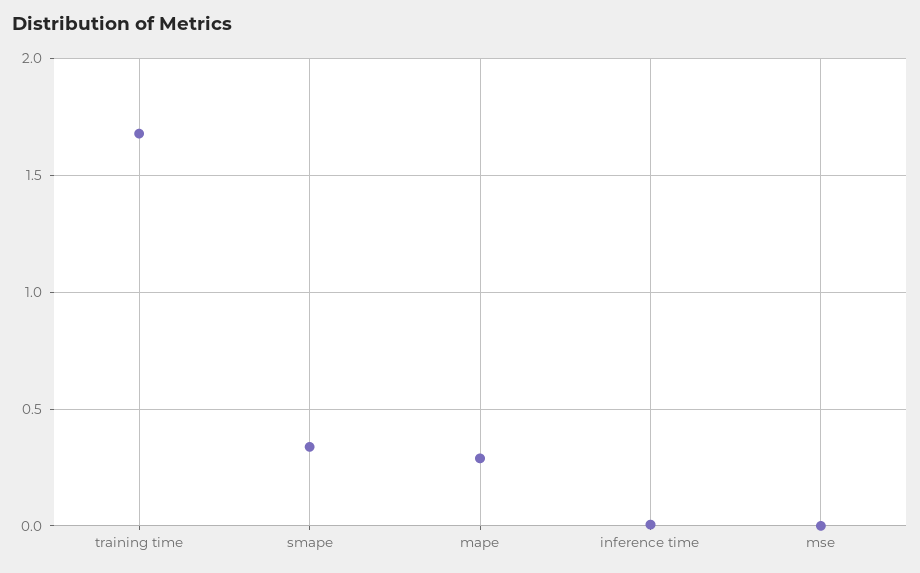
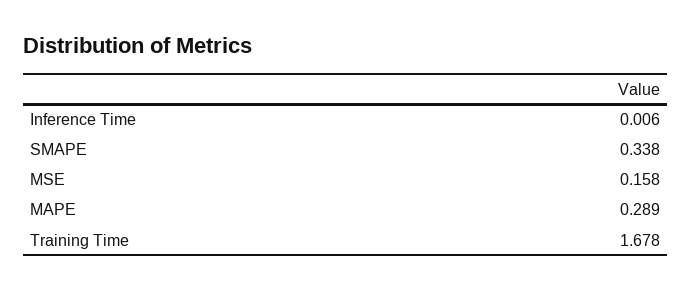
  {
    "training time": 1.678,
    "smape": 0.338,
    "mape": 0.289,
    "inference time": 0.006,
-   "mse": 0
+   "mse": 0.158
  }

